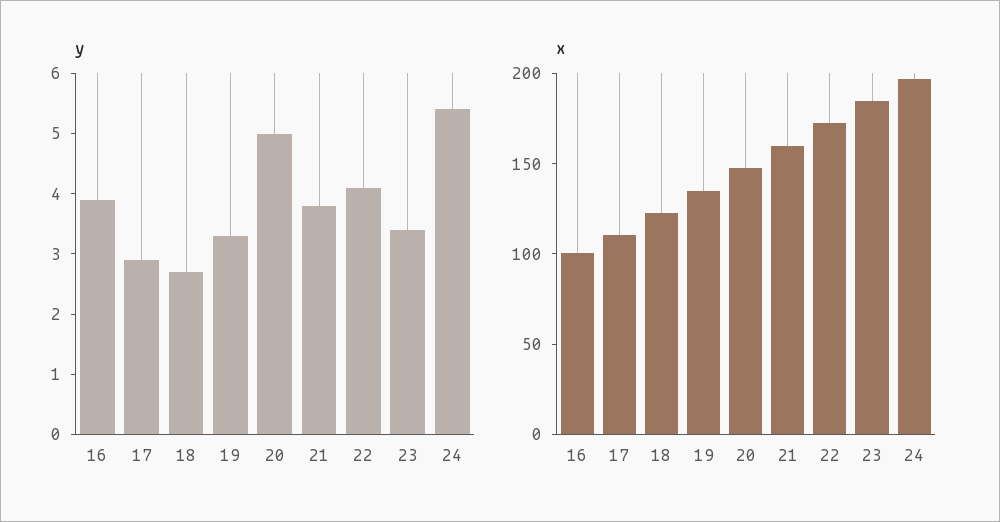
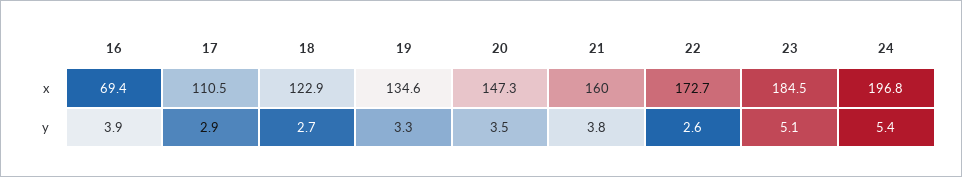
  {
    "y": {
      "16": 3.9,
      "17": 2.9,
      "18": 2.7,
      "19": 3.3,
-     "20": 5,
+     "20": 3.5,
      "21": 3.8,
-     "22": 4,
+     "22": 2.6,
-     "23": 3.5,
+     "23": 5.1,
      "24": 5.4
    },
    "x": {
-     "16": 100,
+     "16": 69.4,
      "17": 110.5,
      "18": 122.9,
      "19": 134.6,
      "20": 147.3,
      "21": 160,
      "22": 172.7,
      "23": 184.5,
      "24": 196.8
    }
  }

